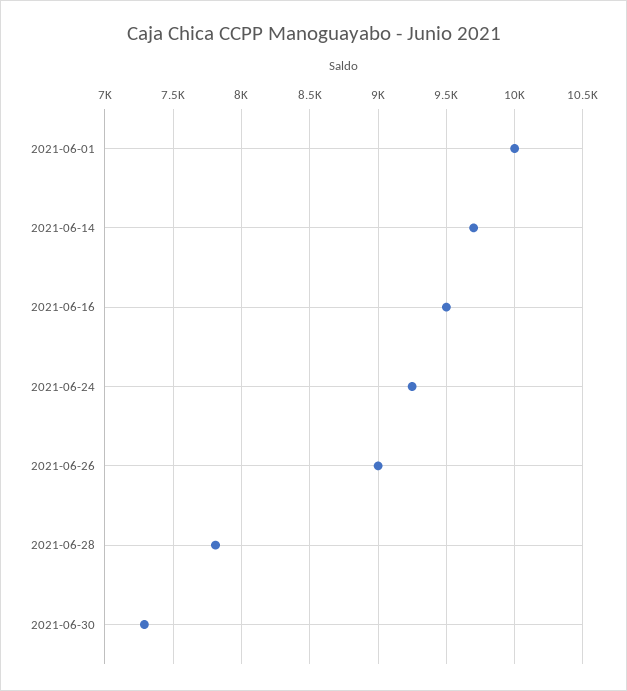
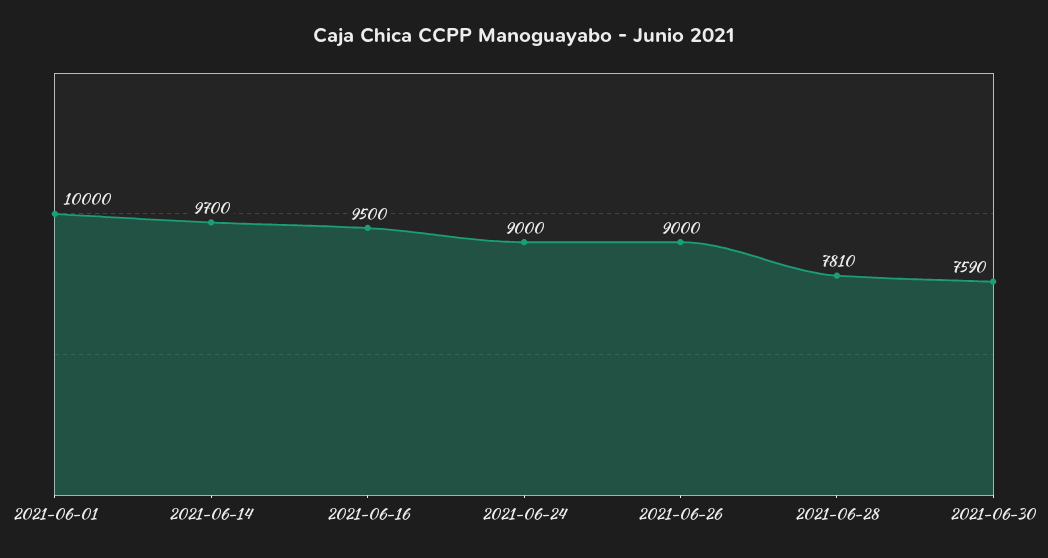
  {
    "2021-06-01": 10000,
    "2021-06-14": 9700,
    "2021-06-16": 9500,
-   "2021-06-24": 9250,
+   "2021-06-24": 9000,
    "2021-06-26": 9000,
    "2021-06-28": 7810,
-   "2021-06-30": 7300
+   "2021-06-30": 7590
  }

